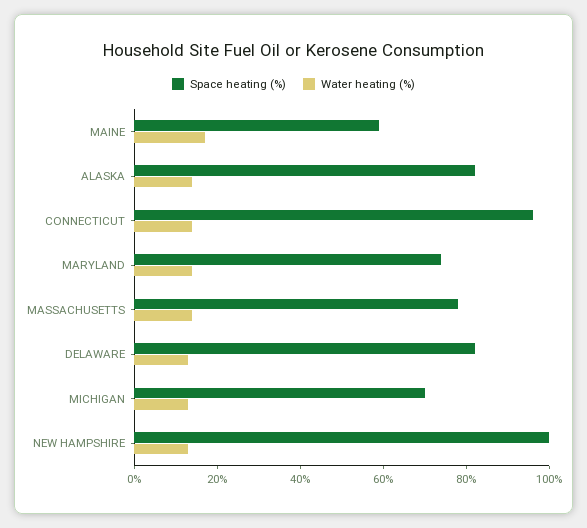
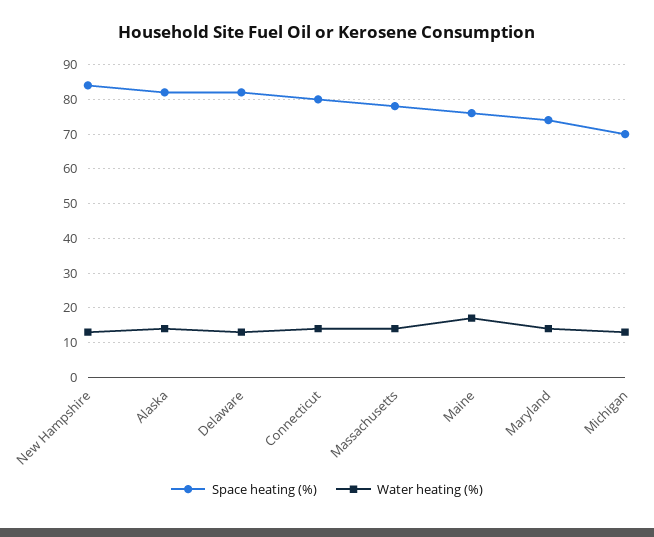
  {
    "Space heating (%)": {
-     "MAINE": 60,
+     "MAINE": 75,
      "ALASKA": 80,
-     "CONNECTICUT": 95,
+     "CONNECTICUT": 80,
      "MARYLAND": 75,
      "MASSACHUSETTS": 80,
      "DELAWARE": 80,
      "MICHIGAN": 70,
-     "NEW HAMPSHIRE": 100
+     "NEW HAMPSHIRE": 85
    },
    "Water heating (%)": {
      "MAINE": 15,
      "ALASKA": 15,
      "CONNECTICUT": 15,
      "MARYLAND": 15,
      "MASSACHUSETTS": 15,
      "DELAWARE": 15,
      "MICHIGAN": 15,
      "NEW HAMPSHIRE": 15
    }
  }

